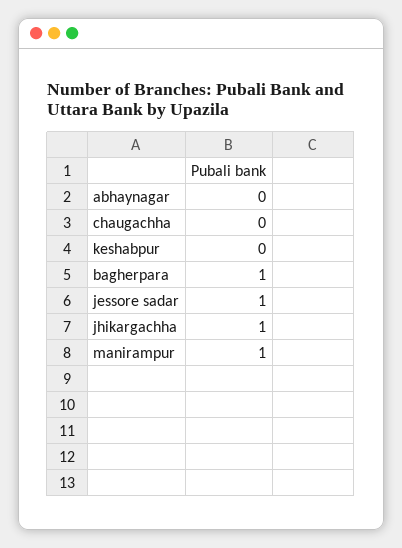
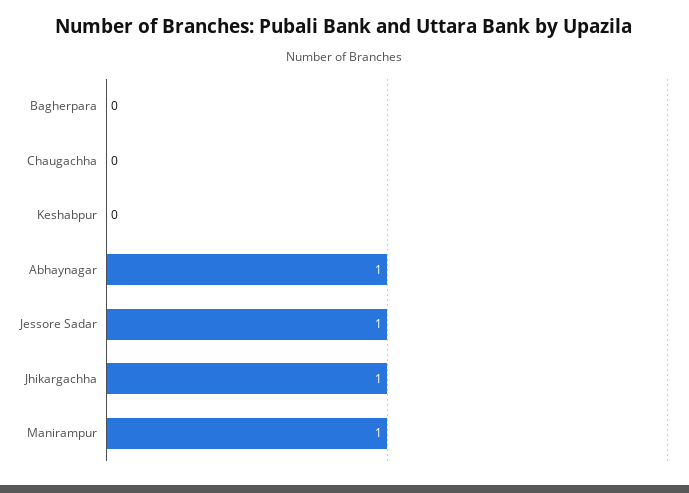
  {
-   "abhaynagar": 0,
+   "abhaynagar": 1,
    "chaugachha": 0,
    "keshabpur": 0,
-   "bagherpara": 1,
+   "bagherpara": 0,
    "jessore sadar": 1,
    "jhikargachha": 1,
    "manirampur": 1
  }

